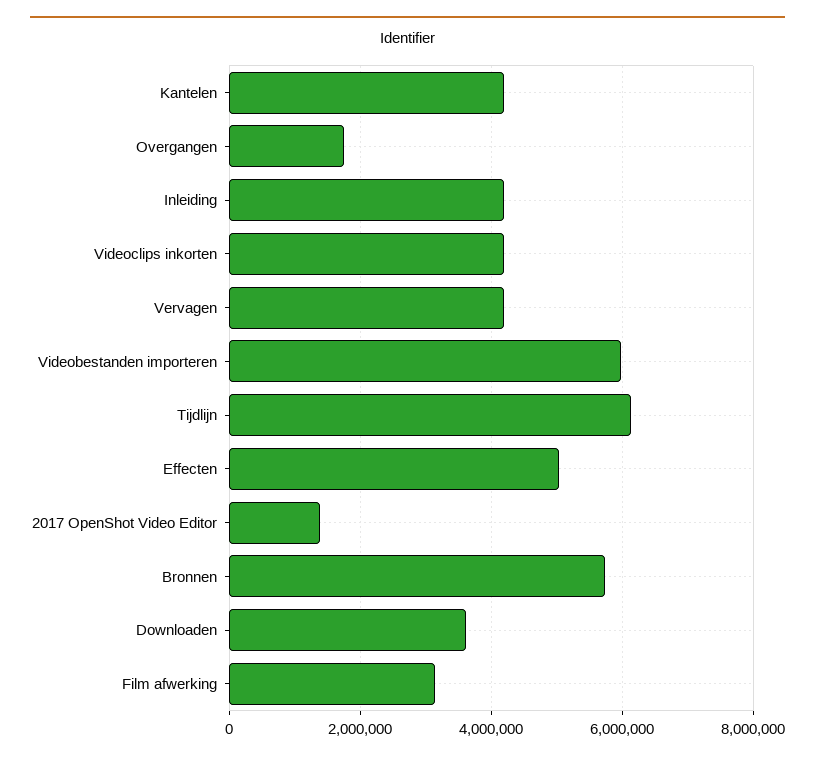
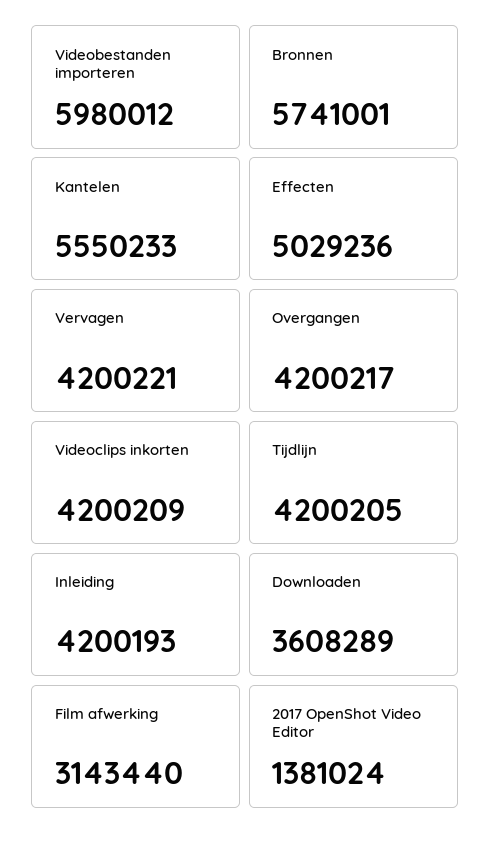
  {
-   "Kantelen": 4200000,
+   "Kantelen": 5550233,
-   "Overgangen": 1800000,
+   "Overgangen": 4200217,
    "Inleiding": 4200193,
    "Videoclips inkorten": 4200209,
    "Vervagen": 4200221,
    "Videobestanden importeren": 5980012,
-   "Tijdlijn": 6200000,
+   "Tijdlijn": 4200205,
    "Effecten": 5029236,
    "2017 OpenShot Video Editor": 1381024,
    "Bronnen": 5741001,
    "Downloaden": 3608289,
    "Film afwerking": 3143440
  }

